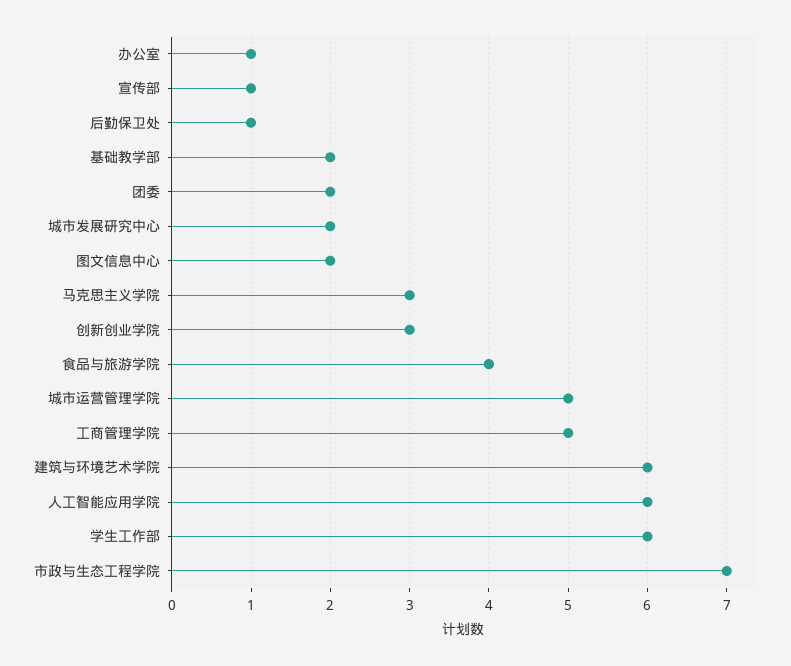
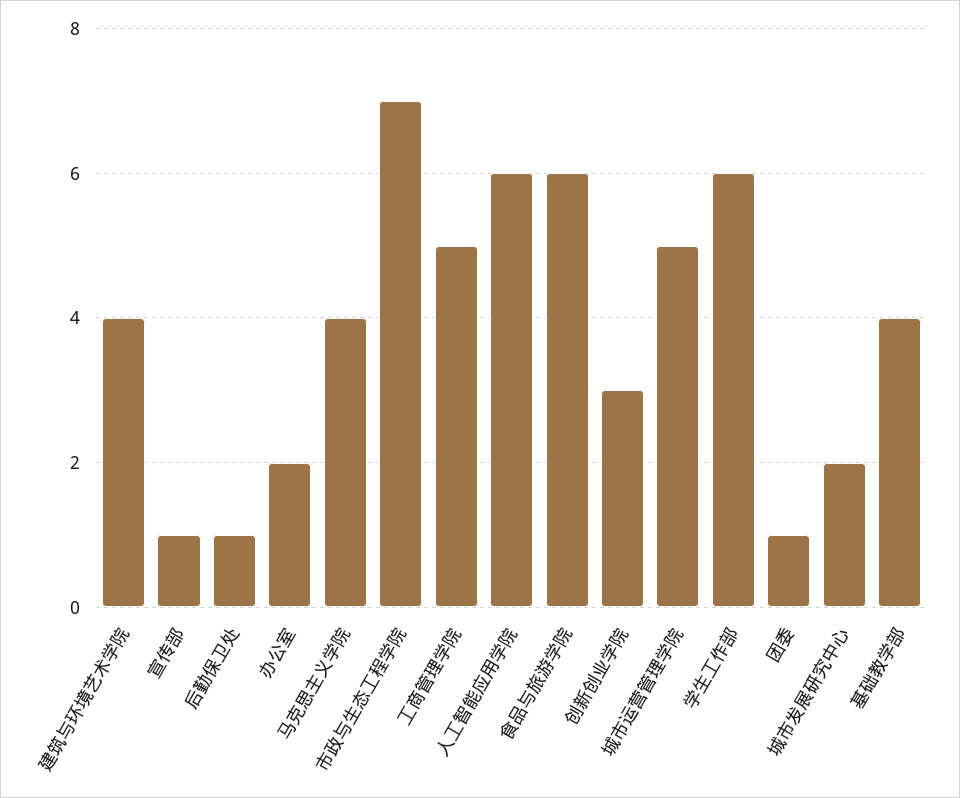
  {
-   "办公室": 1,
+   "办公室": 2,
    "宣传部": 1,
    "后勤保卫处": 1,
-   "基础教学部": 2,
+   "基础教学部": 4,
-   "团委": 2,
+   "团委": 1,
    "城市发展研究中心": 2,
-   "图文信息中心": 2,
-   "马克思主义学院": 3,
+   "马克思主义学院": 4,
    "创新创业学院": 3,
-   "食品与旅游学院": 4,
+   "食品与旅游学院": 6,
    "城市运营管理学院": 5,
    "工商管理学院": 5,
-   "建筑与环境艺术学院": 6,
+   "建筑与环境艺术学院": 4,
    "人工智能应用学院": 6,
    "学生工作部": 6,
    "市政与生态工程学院": 7
  }

